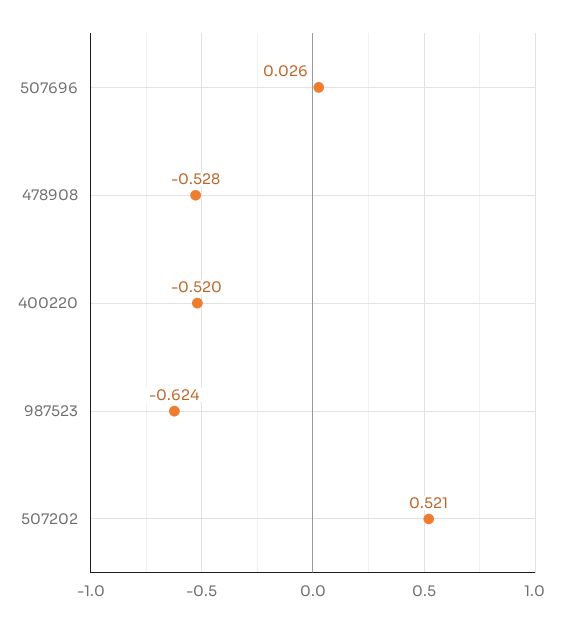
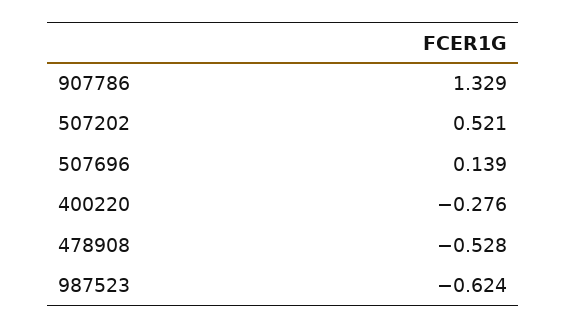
  {
-   "507696": 0.026,
+   "507696": 0.139,
    "478908": -0.528,
-   "400220": -0.52,
+   "400220": -0.276,
    "987523": -0.624,
-   "507202": 0.521
+   "507202": 0.521,
+   "907786": 1.329
  }

